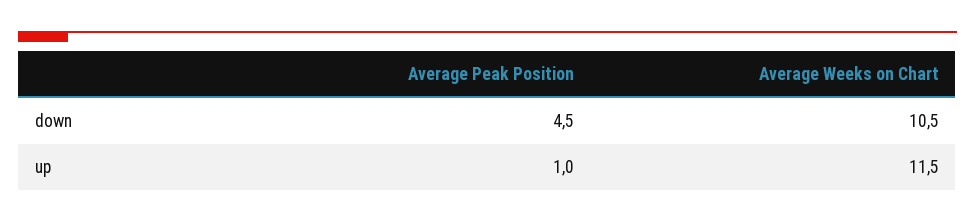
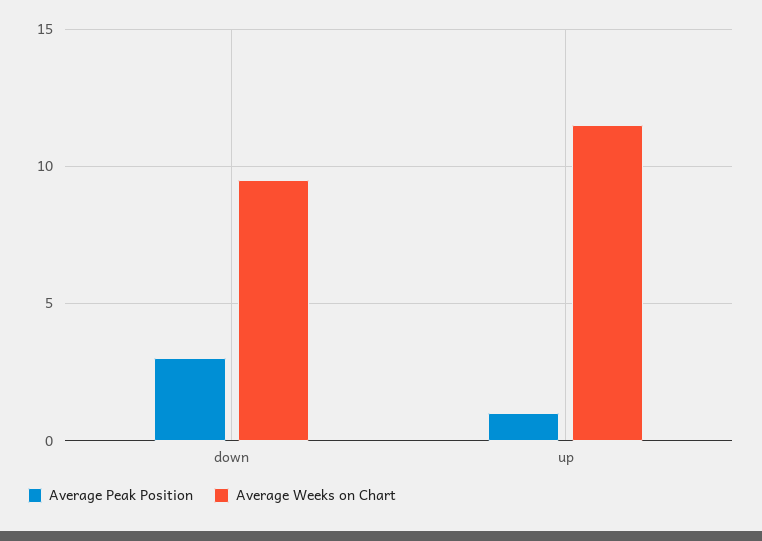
  {
    "Average Peak Position": {
-     "down": 4.5,
+     "down": 3,
      "up": 1
    },
    "Average Weeks on Chart": {
-     "down": 10.5,
+     "down": 9.5,
      "up": 11.5
    }
  }

